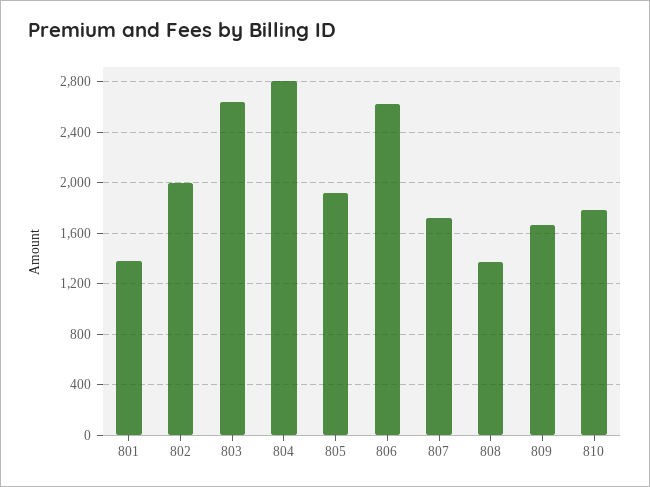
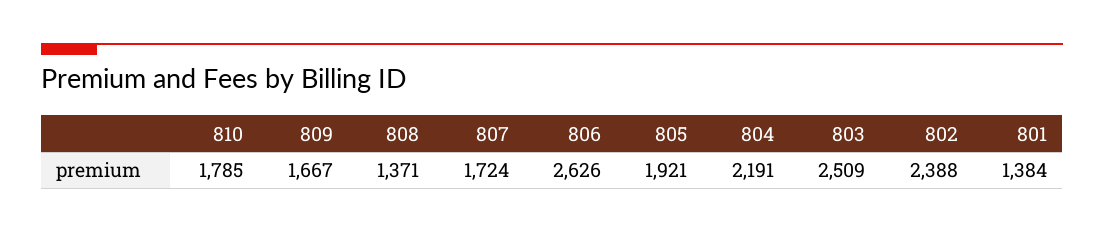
  {
    "801": 1384,
-   "802": 2000,
+   "802": 2388,
-   "803": 2650,
+   "803": 2509,
-   "804": 2800,
+   "804": 2191,
    "805": 1921,
    "806": 2626,
    "807": 1724,
    "808": 1371,
    "809": 1667,
    "810": 1785
  }

